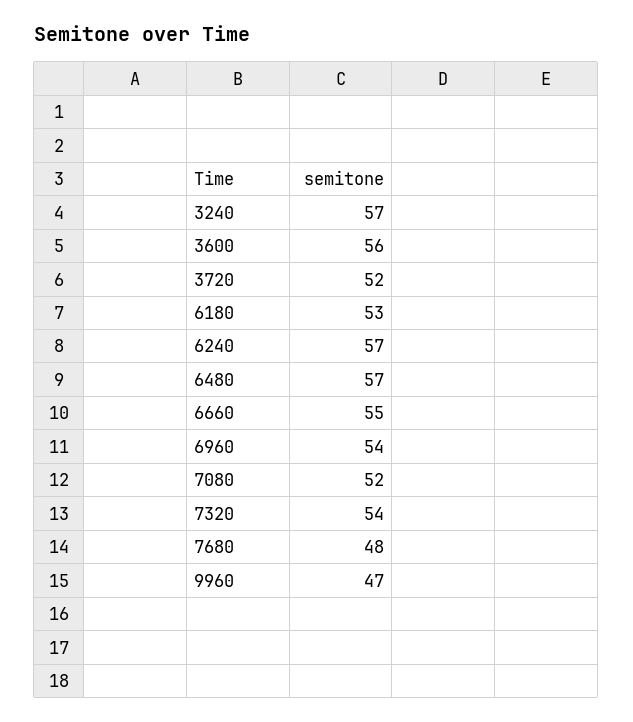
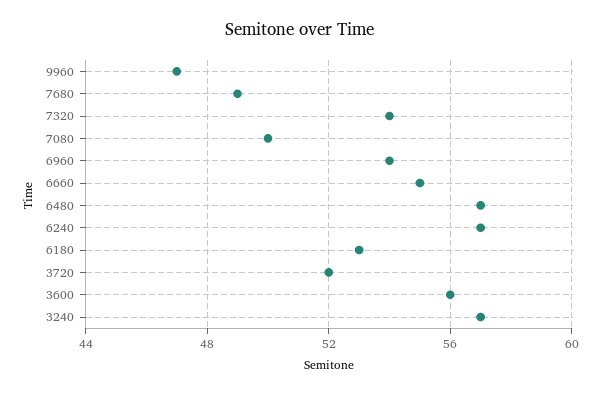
  {
    "3240": 57,
    "3600": 56,
    "3720": 52,
    "6180": 53,
    "6240": 57,
    "6480": 57,
    "6660": 55,
    "6960": 54,
-   "7080": 52,
+   "7080": 50,
    "7320": 54,
-   "7680": 48,
+   "7680": 49,
    "9960": 47
  }

